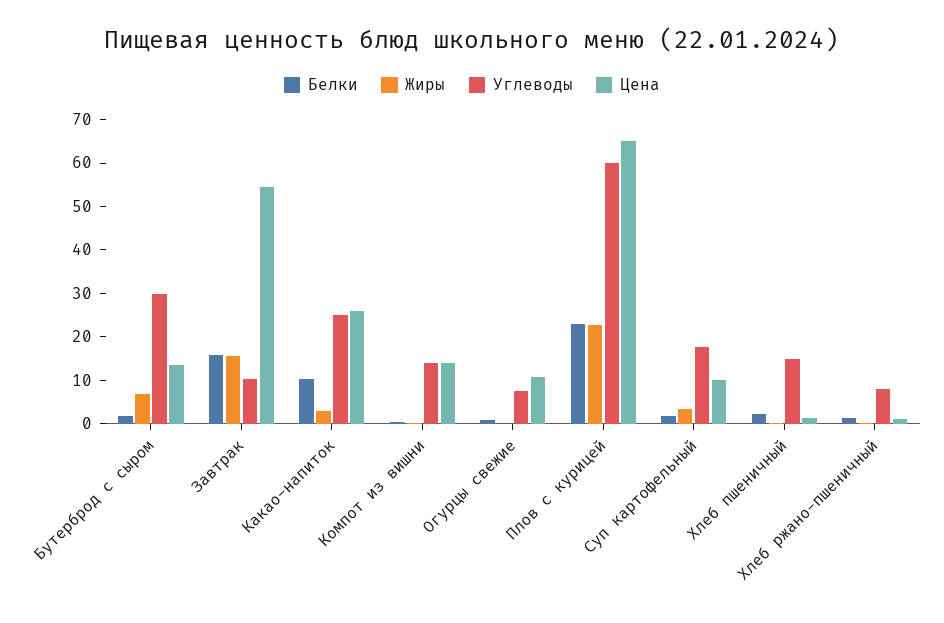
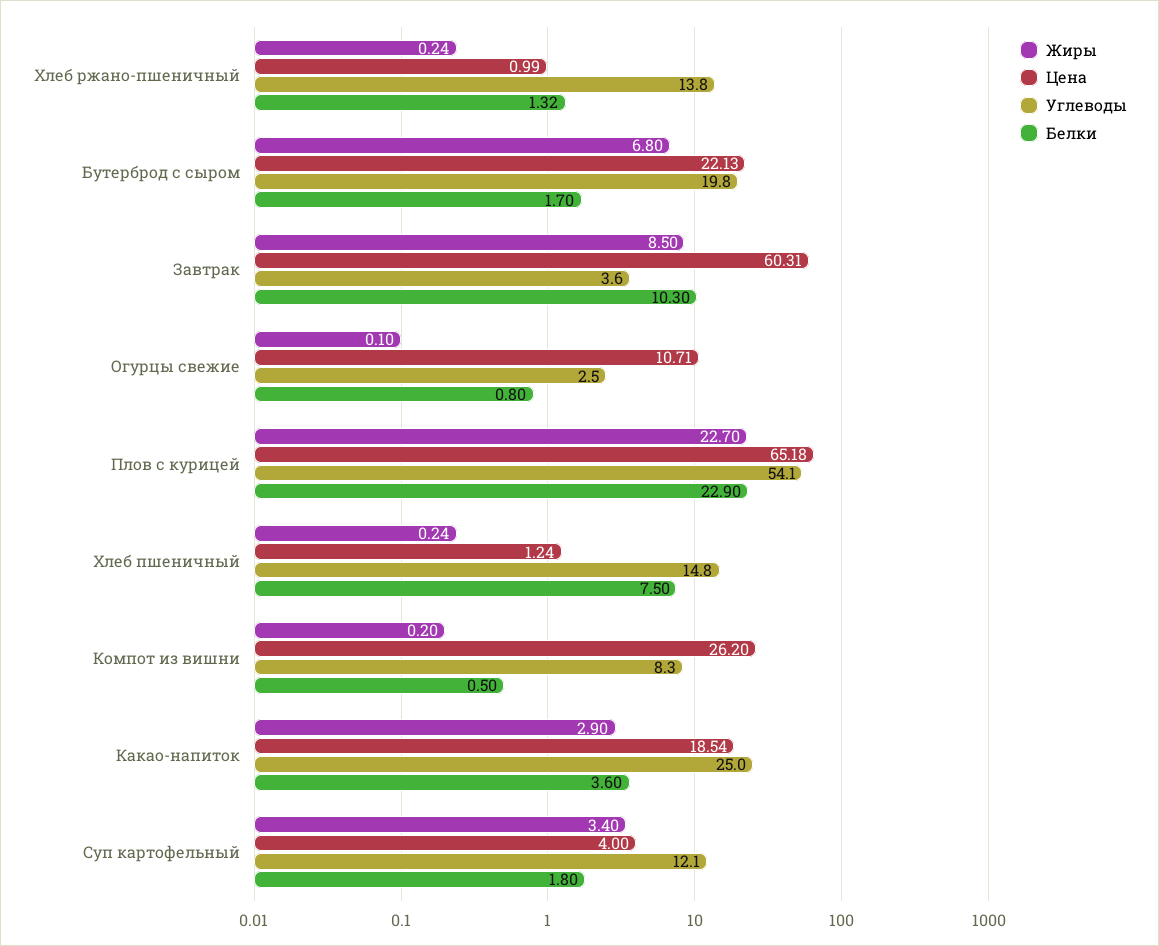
  {
    "Белки": {
      "Бутерброд с сыром": 1.7,
-     "Завтрак": 16,
+     "Завтрак": 10.3,
-     "Какао-напиток": 10,
+     "Какао-напиток": 3.6,
      "Компот из вишни": 0.5,
      "Огурцы свежие": 0.8,
      "Плов с курицей": 22.9,
      "Суп картофельный": 1.8,
-     "Хлеб пшеничный": 2,
+     "Хлеб пшеничный": 7.5,
      "Хлеб ржано-пшеничный": 1.32
    },
    "Жиры": {
      "Бутерброд с сыром": 6.8,
-     "Завтрак": 16,
+     "Завтрак": 8.5,
      "Какао-напиток": 2.9,
      "Компот из вишни": 0.2,
      "Огурцы свежие": 0.1,
      "Плов с курицей": 22.7,
      "Суп картофельный": 3.4,
      "Хлеб пшеничный": 0.24,
      "Хлеб ржано-пшеничный": 0.24
    },
    "Углеводы": {
-     "Бутерброд с сыром": 30,
+     "Бутерброд с сыром": 19.8,
-     "Завтрак": 10,
+     "Завтрак": 3.6,
      "Какао-напиток": 25,
-     "Компот из вишни": 14,
+     "Компот из вишни": 8.3,
-     "Огурцы свежие": 8,
+     "Огурцы свежие": 2.5,
-     "Плов с курицей": 60,
+     "Плов с курицей": 54.1,
-     "Суп картофельный": 18,
+     "Суп картофельный": 12.1,
      "Хлеб пшеничный": 14.8,
-     "Хлеб ржано-пшеничный": 8
+     "Хлеб ржано-пшеничный": 13.8
    },
    "Цена": {
-     "Бутерброд с сыром": 14,
+     "Бутерброд с сыром": 22.13,
-     "Завтрак": 54,
+     "Завтрак": 60.31,
-     "Какао-напиток": 26,
+     "Какао-напиток": 18.54,
-     "Компот из вишни": 14,
+     "Компот из вишни": 26.2,
      "Огурцы свежие": 10.71,
      "Плов с курицей": 65.18,
-     "Суп картофельный": 10,
+     "Суп картофельный": 4,
      "Хлеб пшеничный": 1.24,
      "Хлеб ржано-пшеничный": 0.99
    }
  }

